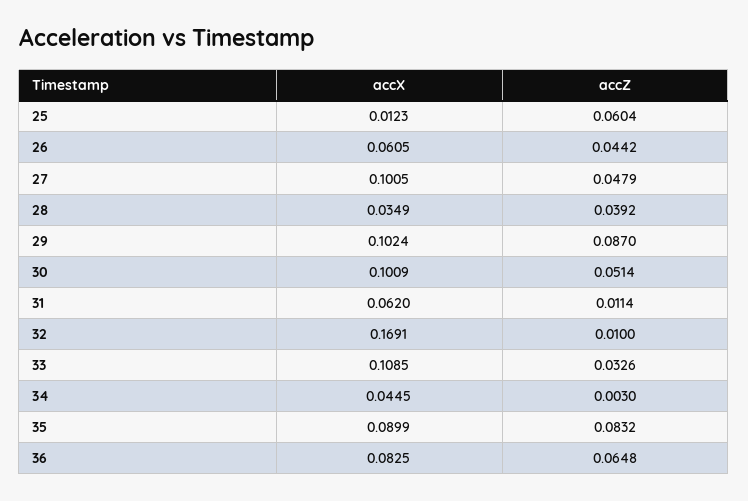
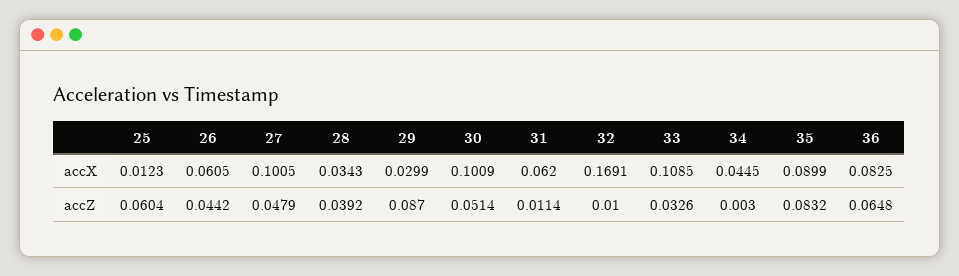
  {
    "accX": {
      "25": 0.0123,
      "26": 0.0605,
      "27": 0.1005,
-     "28": 0.0349,
+     "28": 0.0343,
-     "29": 0.1024,
+     "29": 0.0299,
      "30": 0.1009,
      "31": 0.062,
      "32": 0.1691,
      "33": 0.1085,
      "34": 0.0445,
      "35": 0.0899,
      "36": 0.0825
    },
    "accZ": {
      "25": 0.0604,
      "26": 0.0442,
      "27": 0.0479,
      "28": 0.0392,
      "29": 0.087,
      "30": 0.0514,
      "31": 0.0114,
      "32": 0.01,
      "33": 0.0326,
      "34": 0.003,
      "35": 0.0832,
      "36": 0.0648
    }
  }

